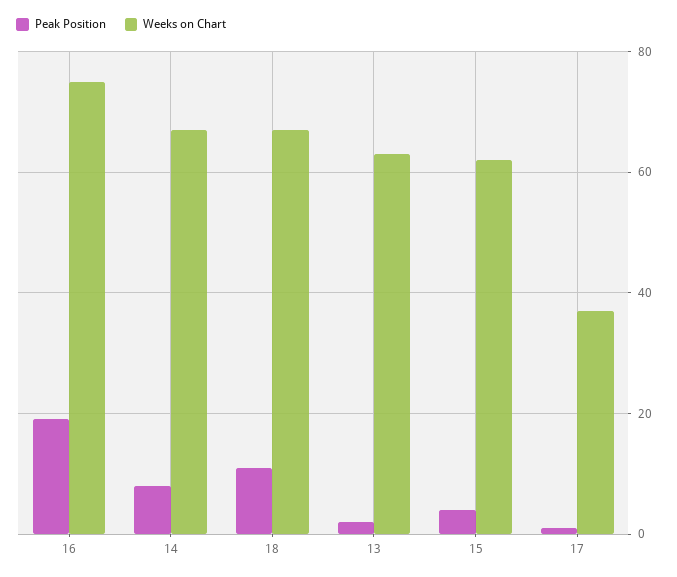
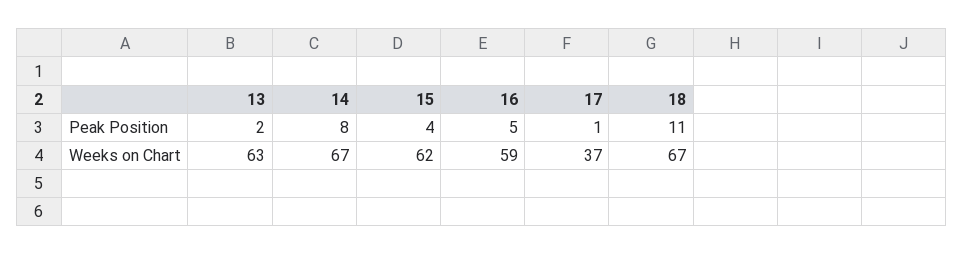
  {
    "Peak Position": {
-     "16": 20,
+     "16": 5,
      "14": 8,
      "18": 11,
      "13": 2,
      "15": 4,
      "17": 1
    },
    "Weeks on Chart": {
-     "16": 75,
+     "16": 59,
      "14": 67,
      "18": 67,
      "13": 63,
      "15": 62,
      "17": 37
    }
  }

